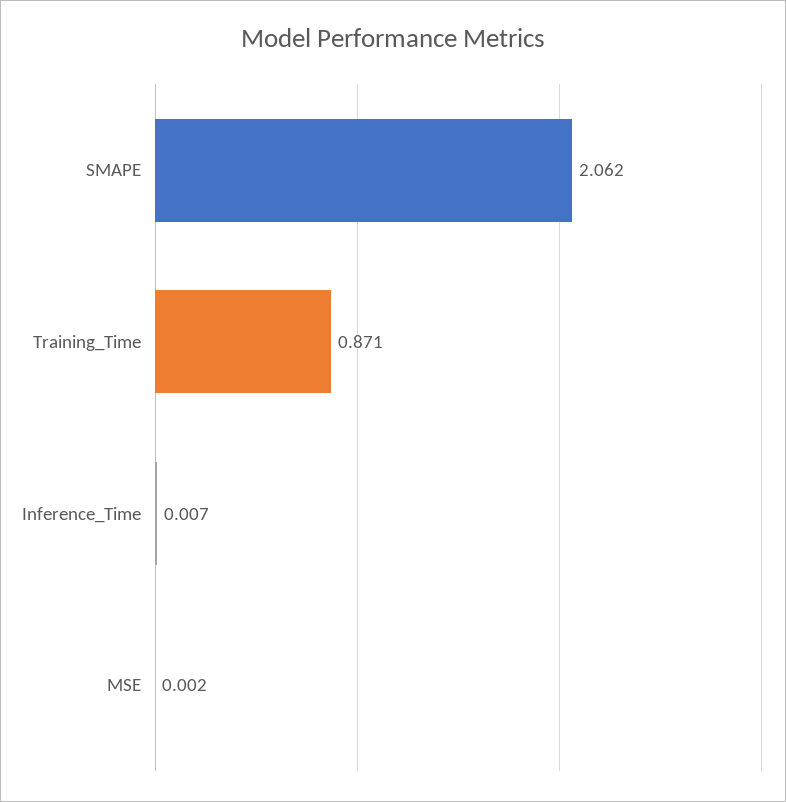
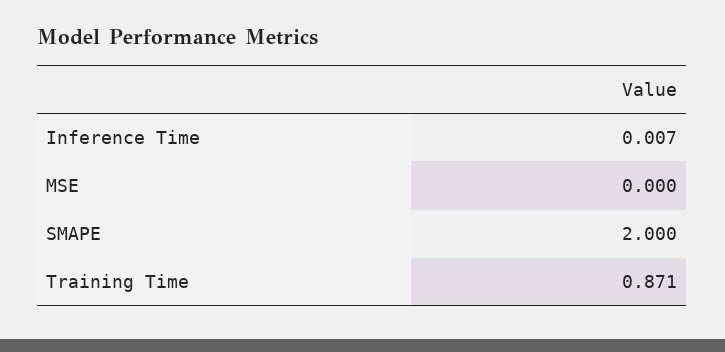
  {
-   "SMAPE": 2.062,
+   "SMAPE": 2,
    "Training_Time": 0.871,
    "Inference_Time": 0.007,
-   "MSE": 0.002
+   "MSE": 0
  }

